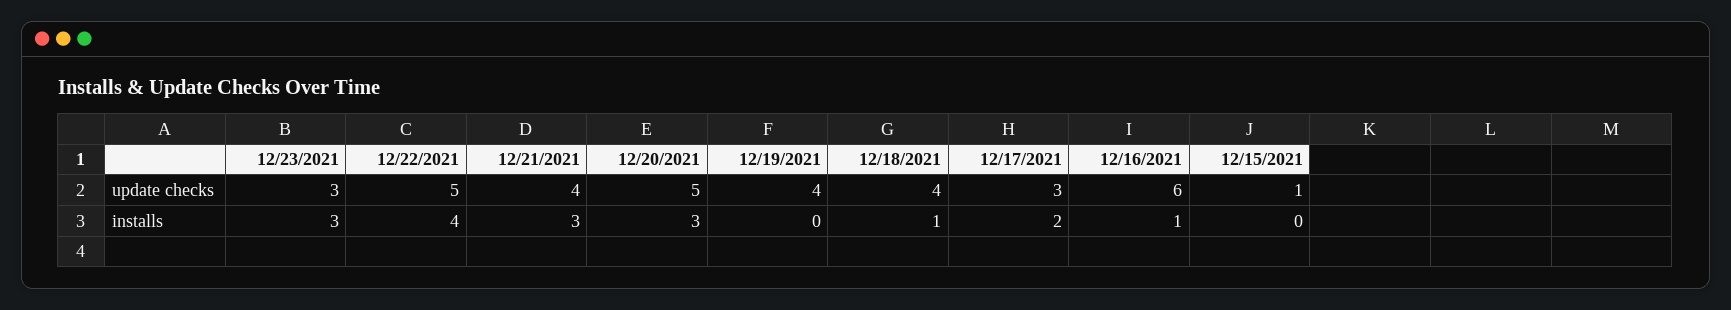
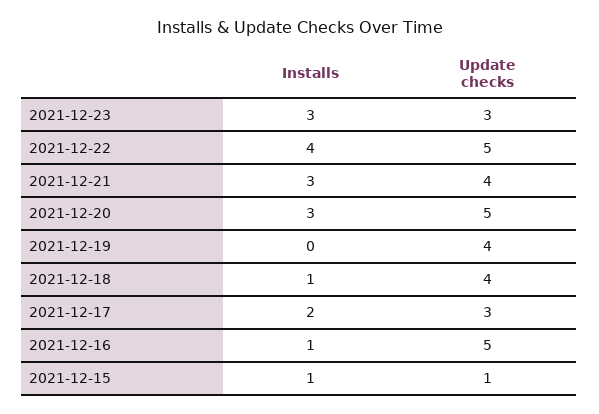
  {
    "12/23/2021": {
      "update checks": 3,
      "installs": 3
    },
    "12/22/2021": {
      "update checks": 5,
      "installs": 4
    },
    "12/21/2021": {
      "update checks": 4,
      "installs": 3
    },
    "12/20/2021": {
      "update checks": 5,
      "installs": 3
    },
    "12/19/2021": {
      "update checks": 4,
      "installs": 0
    },
    "12/18/2021": {
      "update checks": 4,
      "installs": 1
    },
    "12/17/2021": {
      "update checks": 3,
      "installs": 2
    },
    "12/16/2021": {
-     "update checks": 6,
+     "update checks": 5,
      "installs": 1
    },
    "12/15/2021": {
      "update checks": 1,
-     "installs": 0
+     "installs": 1
    }
  }

